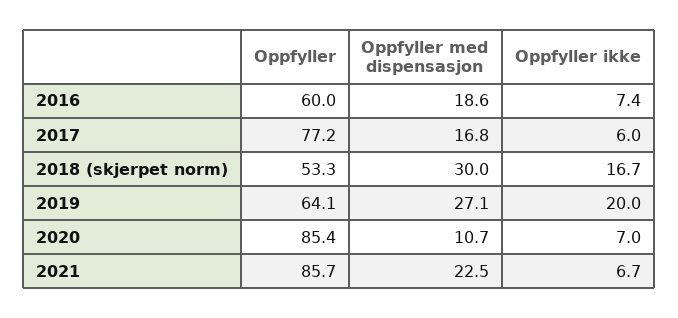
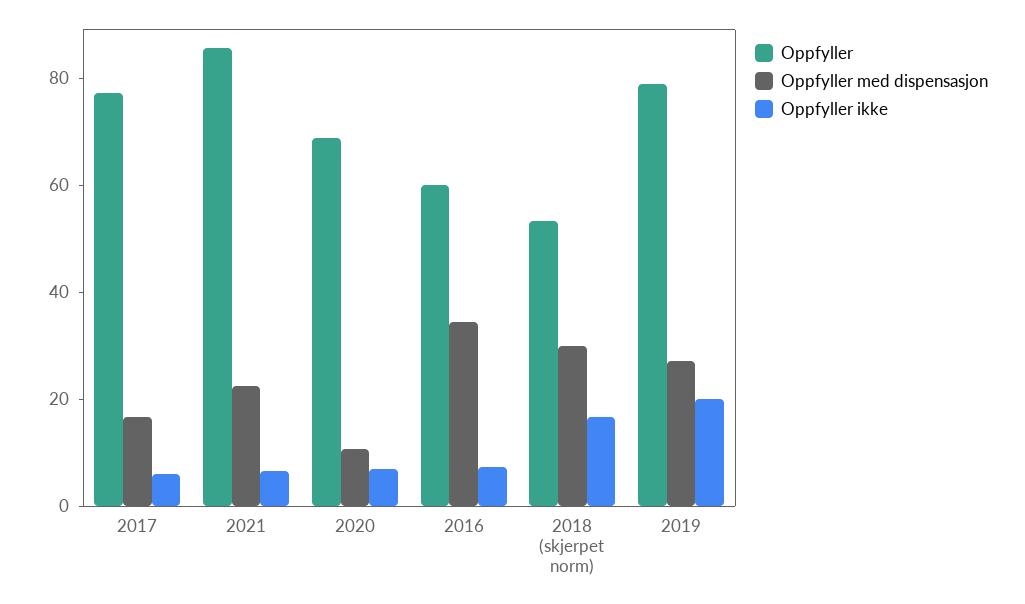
  {
    "Oppfyller": {
      "2016": 60,
      "2017": 77.2,
      "2018 (skjerpet norm)": 53.3,
-     "2019": 64.1,
+     "2019": 80,
-     "2020": 85.4,
+     "2020": 70,
      "2021": 85.7
    },
    "Oppfyller med dispensasjon": {
-     "2016": 18.6,
+     "2016": 35,
      "2017": 16.8,
      "2018 (skjerpet norm)": 30,
      "2019": 27.1,
      "2020": 10.7,
      "2021": 22.5
    },
    "Oppfyller ikke": {
      "2016": 7.4,
      "2017": 6,
      "2018 (skjerpet norm)": 16.7,
      "2019": 20,
      "2020": 7,
      "2021": 6.7
    }
  }

